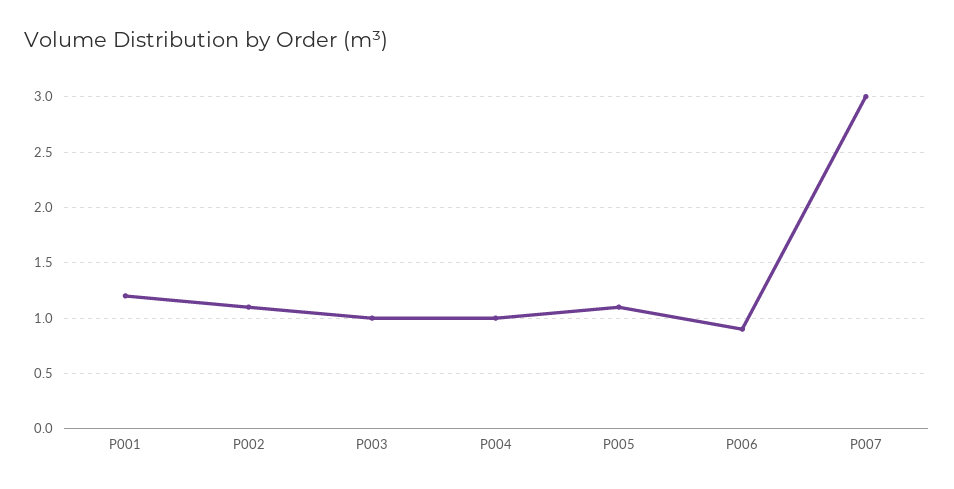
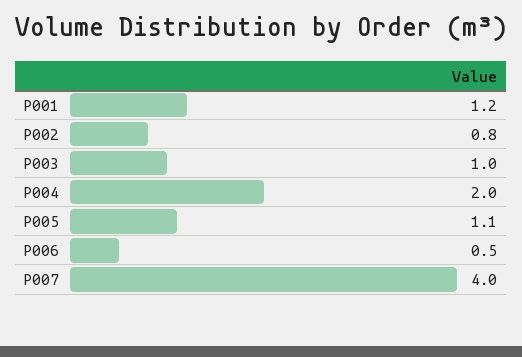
  {
    "P001": 1.2,
-   "P002": 1.1,
+   "P002": 0.8,
    "P003": 1,
-   "P004": 1,
+   "P004": 2,
    "P005": 1.1,
-   "P006": 0.9,
+   "P006": 0.5,
-   "P007": 3
+   "P007": 4
  }

